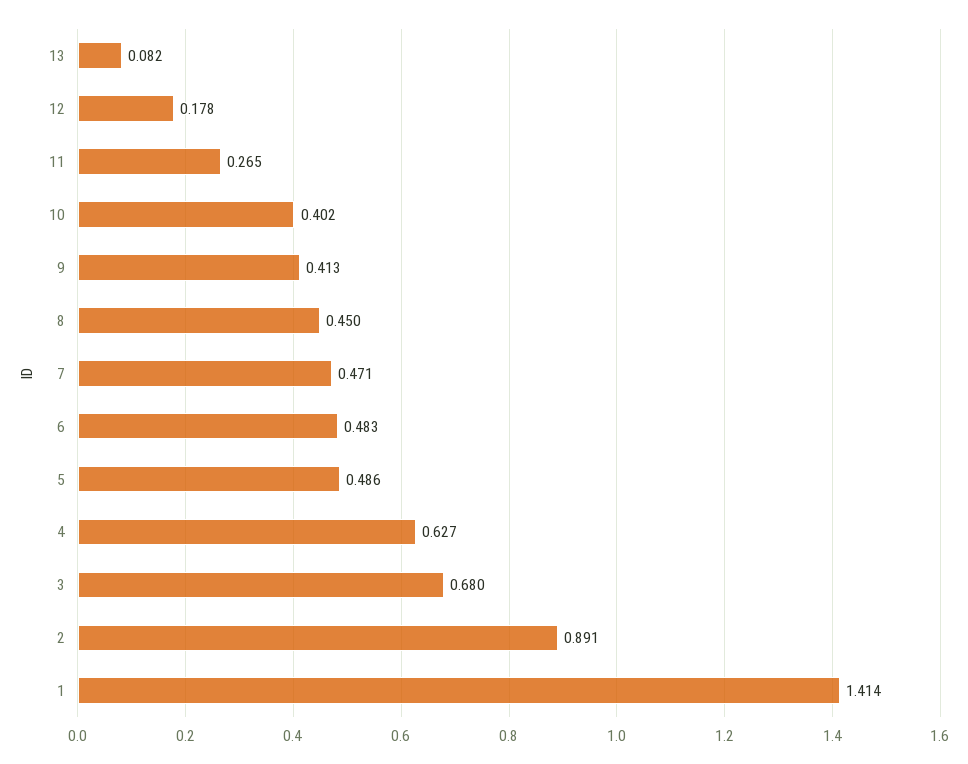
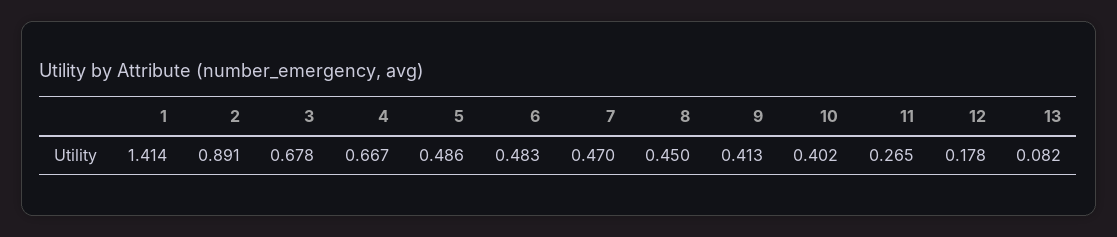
  {
    "13": 0.082,
    "12": 0.178,
    "11": 0.265,
    "10": 0.402,
    "9": 0.413,
    "8": 0.45,
-   "7": 0.471,
+   "7": 0.47,
    "6": 0.483,
    "5": 0.486,
-   "4": 0.627,
+   "4": 0.667,
-   "3": 0.68,
+   "3": 0.678,
    "2": 0.891,
    "1": 1.414
  }

